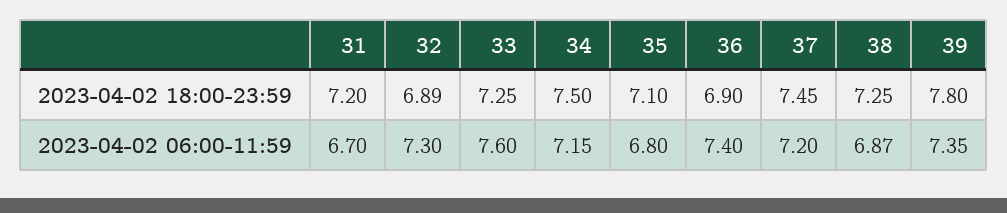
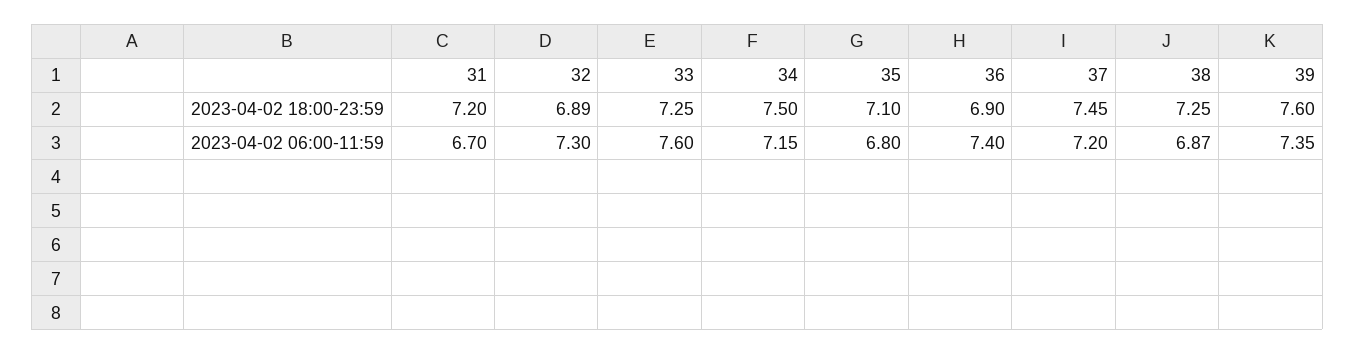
  {
    "31": {
      "2023-04-02 18:00-23:59": 7.2,
      "2023-04-02 06:00-11:59": 6.7
    },
    "32": {
      "2023-04-02 18:00-23:59": 6.89,
      "2023-04-02 06:00-11:59": 7.3
    },
    "33": {
      "2023-04-02 18:00-23:59": 7.25,
      "2023-04-02 06:00-11:59": 7.6
    },
    "34": {
      "2023-04-02 18:00-23:59": 7.5,
      "2023-04-02 06:00-11:59": 7.15
    },
    "35": {
      "2023-04-02 18:00-23:59": 7.1,
      "2023-04-02 06:00-11:59": 6.8
    },
    "36": {
      "2023-04-02 18:00-23:59": 6.9,
      "2023-04-02 06:00-11:59": 7.4
    },
    "37": {
      "2023-04-02 18:00-23:59": 7.45,
      "2023-04-02 06:00-11:59": 7.2
    },
    "38": {
      "2023-04-02 18:00-23:59": 7.25,
      "2023-04-02 06:00-11:59": 6.87
    },
    "39": {
-     "2023-04-02 18:00-23:59": 7.8,
+     "2023-04-02 18:00-23:59": 7.6,
      "2023-04-02 06:00-11:59": 7.35
    }
  }

